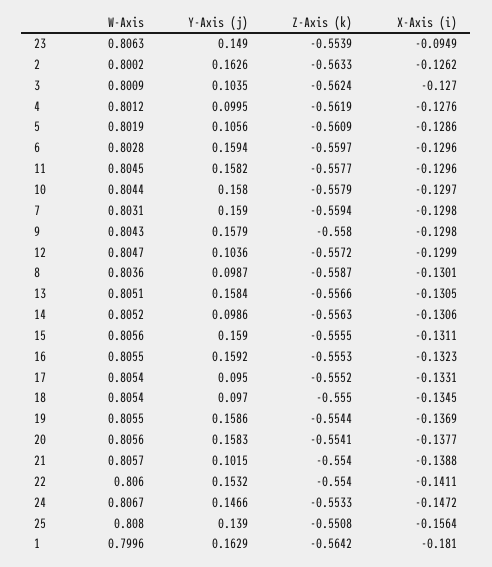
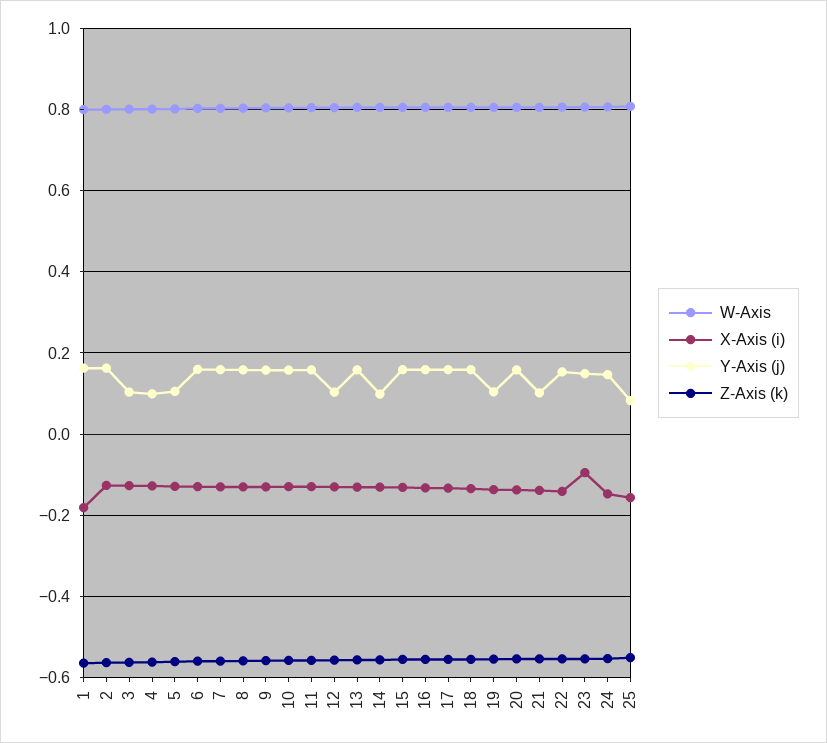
  {
    "W-Axis": {
      "23": 0.8063,
      "2": 0.8002,
      "3": 0.8009,
      "4": 0.8012,
      "5": 0.8019,
      "6": 0.8028,
      "11": 0.8045,
      "10": 0.8044,
      "7": 0.8031,
      "9": 0.8043,
      "12": 0.8047,
      "8": 0.8036,
      "13": 0.8051,
      "14": 0.8052,
      "15": 0.8056,
      "16": 0.8055,
      "17": 0.8054,
      "18": 0.8054,
      "19": 0.8055,
      "20": 0.8056,
      "21": 0.8057,
      "22": 0.806,
      "24": 0.8067,
      "25": 0.808,
      "1": 0.7996
    },
    "Y-Axis (j)": {
      "23": 0.149,
      "2": 0.1626,
      "3": 0.1035,
      "4": 0.0995,
      "5": 0.1056,
      "6": 0.1594,
      "11": 0.1582,
      "10": 0.158,
      "7": 0.159,
      "9": 0.1579,
      "12": 0.1036,
-     "8": 0.0987,
+     "8": 0.16,
      "13": 0.1584,
      "14": 0.0986,
      "15": 0.159,
      "16": 0.1592,
-     "17": 0.095,
+     "17": 0.16,
-     "18": 0.097,
+     "18": 0.16,
-     "19": 0.1586,
+     "19": 0.1,
      "20": 0.1583,
      "21": 0.1015,
      "22": 0.1532,
      "24": 0.1466,
-     "25": 0.139,
+     "25": 0.08,
      "1": 0.1629
    },
    "Z-Axis (k)": {
      "23": -0.5539,
      "2": -0.5633,
      "3": -0.5624,
      "4": -0.5619,
      "5": -0.5609,
      "6": -0.5597,
      "11": -0.5577,
      "10": -0.5579,
      "7": -0.5594,
      "9": -0.558,
      "12": -0.5572,
      "8": -0.5587,
      "13": -0.5566,
      "14": -0.5563,
      "15": -0.5555,
      "16": -0.5553,
      "17": -0.5552,
      "18": -0.555,
      "19": -0.5544,
      "20": -0.5541,
      "21": -0.554,
      "22": -0.554,
      "24": -0.5533,
      "25": -0.5508,
      "1": -0.5642
    },
    "X-Axis (i)": {
      "23": -0.0949,
      "2": -0.1262,
      "3": -0.127,
      "4": -0.1276,
      "5": -0.1286,
      "6": -0.1296,
      "11": -0.1296,
      "10": -0.1297,
      "7": -0.1298,
      "9": -0.1298,
      "12": -0.1299,
      "8": -0.1301,
      "13": -0.1305,
      "14": -0.1306,
      "15": -0.1311,
      "16": -0.1323,
      "17": -0.1331,
      "18": -0.1345,
      "19": -0.1369,
      "20": -0.1377,
      "21": -0.1388,
      "22": -0.1411,
      "24": -0.1472,
      "25": -0.1564,
      "1": -0.181
    }
  }

